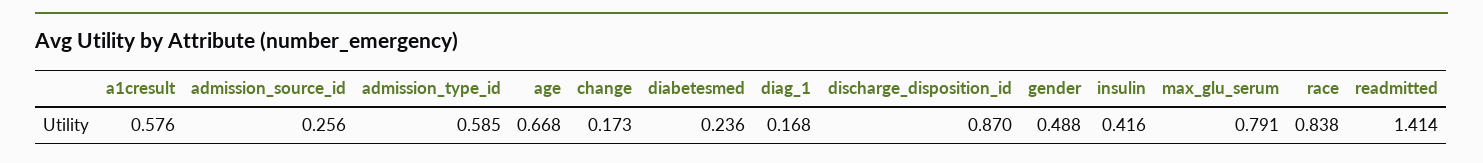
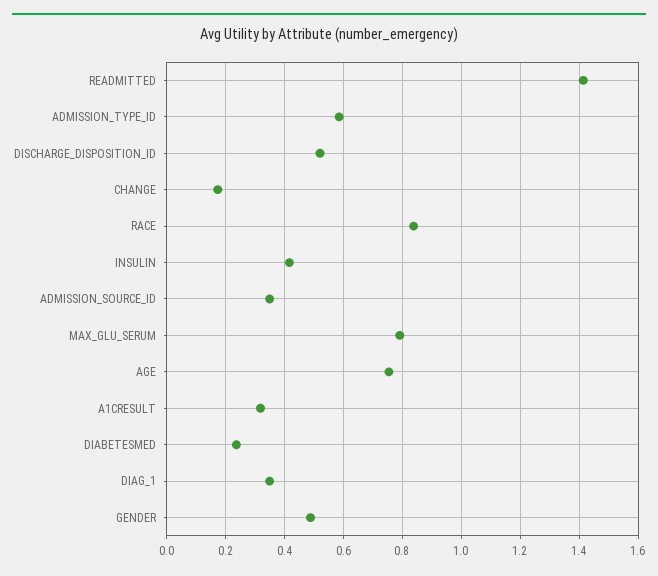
  {
-   "a1cresult": 0.576,
+   "a1cresult": 0.325,
-   "admission_source_id": 0.256,
+   "admission_source_id": 0.35,
    "admission_type_id": 0.585,
-   "age": 0.668,
+   "age": 0.75,
    "change": 0.173,
    "diabetesmed": 0.236,
-   "diag_1": 0.168,
+   "diag_1": 0.35,
-   "discharge_disposition_id": 0.87,
+   "discharge_disposition_id": 0.525,
    "gender": 0.488,
    "insulin": 0.416,
    "max_glu_serum": 0.791,
    "race": 0.838,
    "readmitted": 1.414
  }

